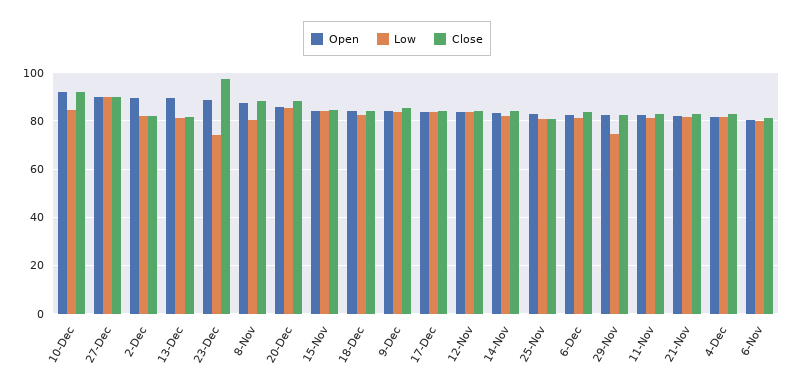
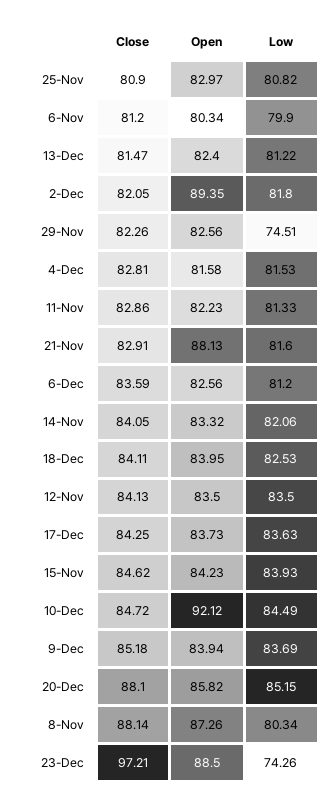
  {
    "Open": {
      "10-Dec": 92.12,
-     "27-Dec": 90,
      "2-Dec": 89.35,
-     "13-Dec": 90,
+     "13-Dec": 82.4,
      "23-Dec": 88.5,
      "8-Nov": 87.26,
      "20-Dec": 85.82,
      "15-Nov": 84.23,
      "18-Dec": 83.95,
      "9-Dec": 83.94,
      "17-Dec": 83.73,
      "12-Nov": 83.5,
      "14-Nov": 83.32,
      "25-Nov": 82.97,
      "6-Dec": 82.56,
      "29-Nov": 82.56,
      "11-Nov": 82.23,
-     "21-Nov": 82.5,
+     "21-Nov": 88.13,
      "4-Dec": 81.58,
      "6-Nov": 80.34
    },
    "Low": {
      "10-Dec": 84.49,
-     "27-Dec": 90,
      "2-Dec": 81.8,
      "13-Dec": 81.22,
      "23-Dec": 74.26,
      "8-Nov": 80.34,
      "20-Dec": 85.15,
      "15-Nov": 83.93,
      "18-Dec": 82.53,
      "9-Dec": 83.69,
      "17-Dec": 83.63,
      "12-Nov": 83.5,
      "14-Nov": 82.06,
      "25-Nov": 80.82,
      "6-Dec": 81.2,
      "29-Nov": 74.51,
      "11-Nov": 81.33,
      "21-Nov": 81.6,
      "4-Dec": 81.53,
      "6-Nov": 79.9
    },
    "Close": {
-     "10-Dec": 92.5,
+     "10-Dec": 84.72,
-     "27-Dec": 90,
      "2-Dec": 82.05,
      "13-Dec": 81.47,
      "23-Dec": 97.21,
      "8-Nov": 88.14,
      "20-Dec": 88.1,
      "15-Nov": 84.62,
      "18-Dec": 84.11,
      "9-Dec": 85.18,
      "17-Dec": 84.25,
      "12-Nov": 84.13,
      "14-Nov": 84.05,
      "25-Nov": 80.9,
      "6-Dec": 83.59,
      "29-Nov": 82.26,
      "11-Nov": 82.86,
      "21-Nov": 82.91,
      "4-Dec": 82.81,
      "6-Nov": 81.2
    }
  }

